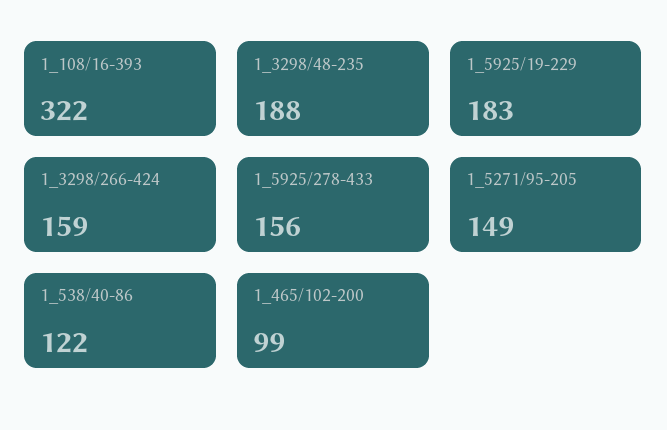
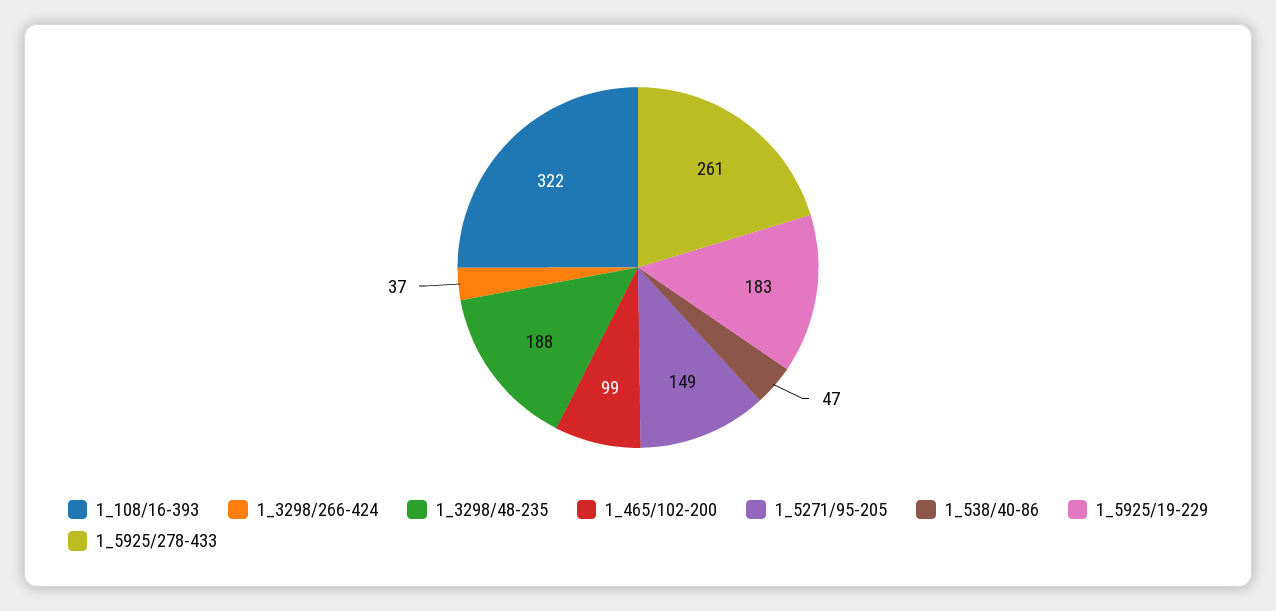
  {
    "1_108/16-393": 322,
    "1_3298/48-235": 188,
    "1_5925/19-229": 183,
-   "1_3298/266-424": 159,
+   "1_3298/266-424": 37,
-   "1_5925/278-433": 156,
+   "1_5925/278-433": 261,
    "1_5271/95-205": 149,
-   "1_538/40-86": 122,
+   "1_538/40-86": 47,
    "1_465/102-200": 99
  }

